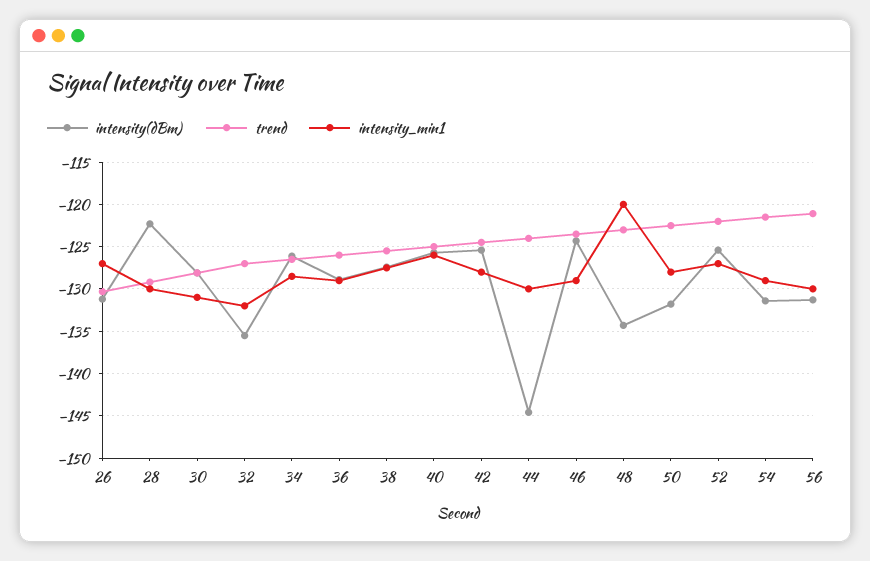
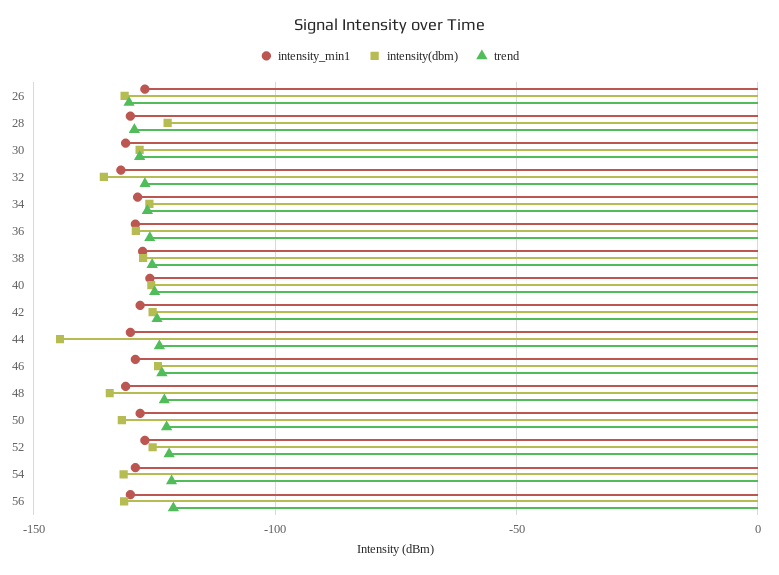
  {
    "intensity(dBm)": {
      "26": -131,
      "28": -122,
      "30": -128,
      "32": -136,
      "34": -126,
      "36": -129,
      "38": -127,
      "40": -126,
      "42": -125,
      "44": -145,
      "46": -124,
      "48": -134,
      "50": -132,
      "52": -125,
      "54": -131,
      "56": -131
    },
    "trend": {
      "26": -130,
      "28": -129,
      "30": -128,
      "32": -127,
      "34": -127,
      "36": -126,
      "38": -126,
      "40": -125,
      "42": -125,
      "44": -124,
      "46": -124,
      "48": -123,
      "50": -123,
      "52": -122,
      "54": -122,
      "56": -121
    },
    "intensity_min1": {
      "26": -127,
      "28": -130,
      "30": -131,
      "32": -132,
      "34": -129,
      "36": -129,
      "38": -128,
      "40": -126,
      "42": -128,
      "44": -130,
      "46": -129,
-     "48": -120,
+     "48": -130,
      "50": -128,
      "52": -127,
      "54": -129,
      "56": -130
    }
  }

